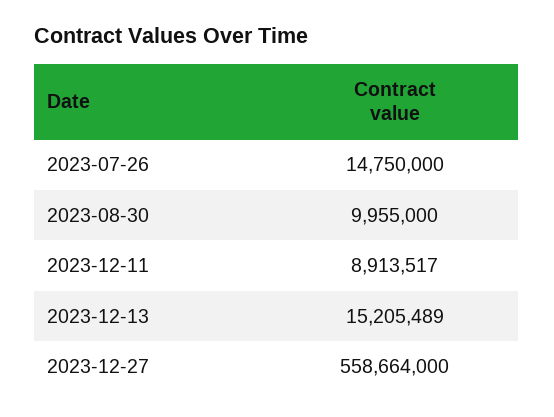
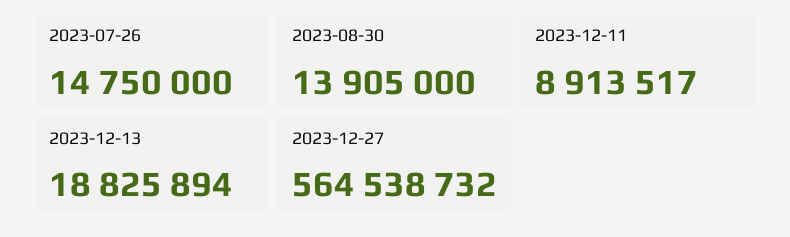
  {
    "2023-07-26": 14750000,
-   "2023-08-30": 9955000,
+   "2023-08-30": 13905000,
    "2023-12-11": 8913517,
-   "2023-12-13": 15205489,
+   "2023-12-13": 18825894,
-   "2023-12-27": 558664000
+   "2023-12-27": 564538732
  }

